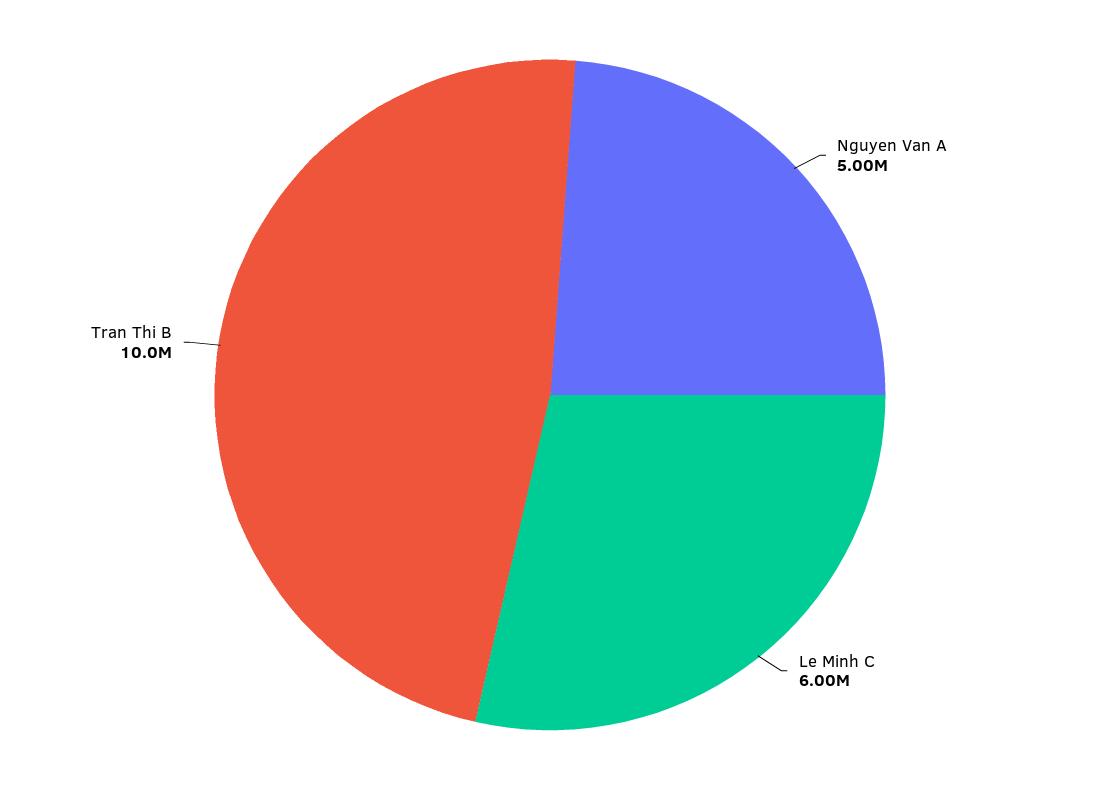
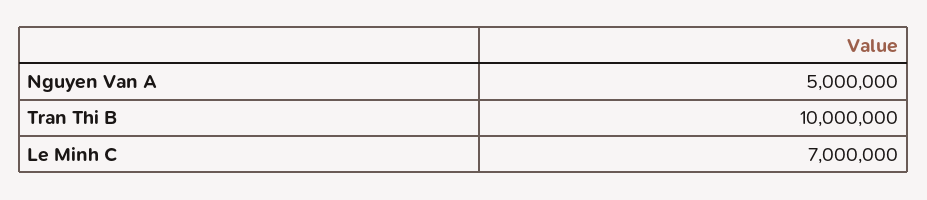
  {
    "Nguyen Van A": 5000000,
-   "Le Minh C": 6000000,
+   "Le Minh C": 7000000,
    "Tran Thi B": 10000000
  }

